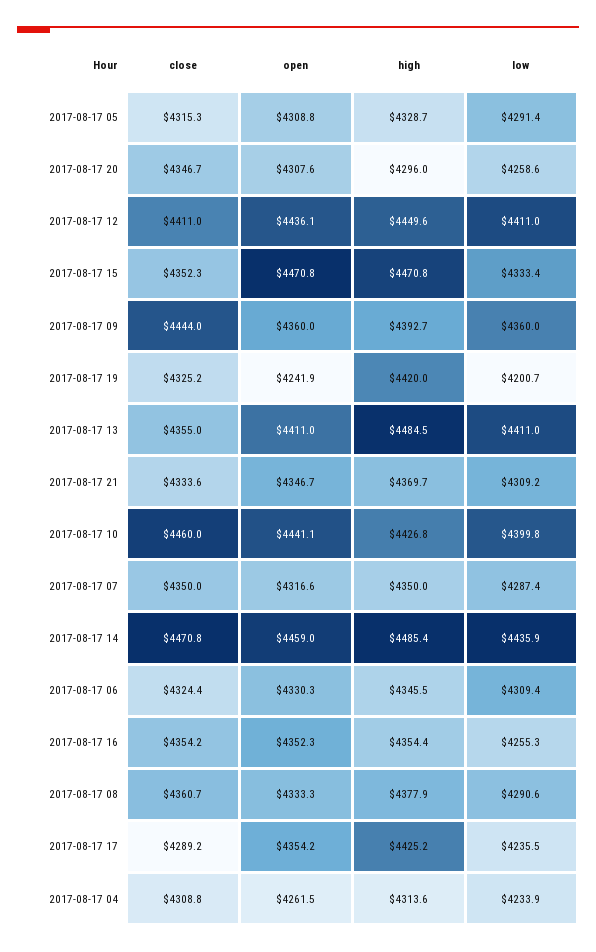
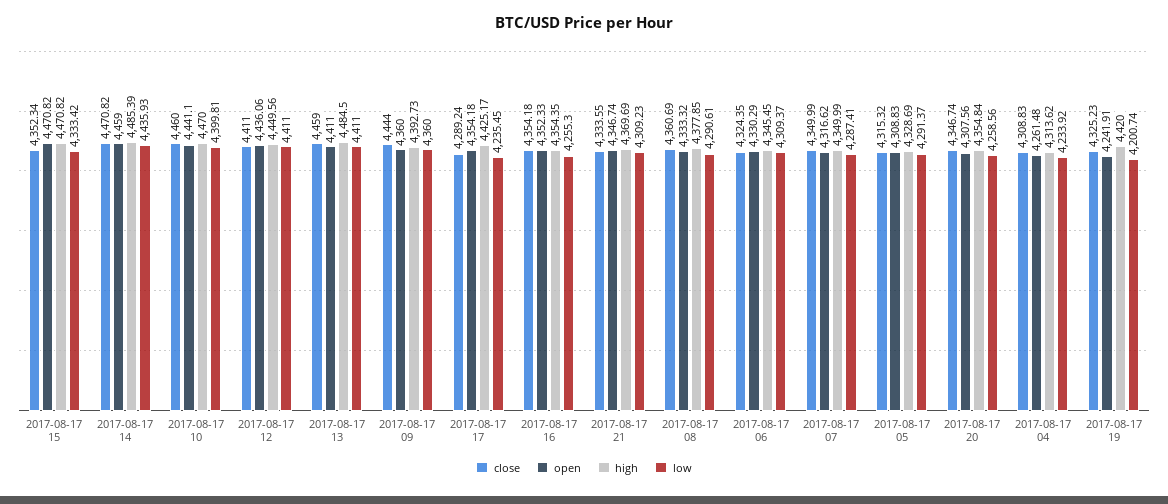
  {
    "close": {
      "2017-08-17 05": 4315.32,
      "2017-08-17 20": 4346.74,
      "2017-08-17 12": 4411,
      "2017-08-17 15": 4352.34,
      "2017-08-17 09": 4444,
      "2017-08-17 19": 4325.23,
-     "2017-08-17 13": 4355,
+     "2017-08-17 13": 4459,
      "2017-08-17 21": 4333.55,
      "2017-08-17 10": 4460,
      "2017-08-17 07": 4349.99,
      "2017-08-17 14": 4470.82,
      "2017-08-17 06": 4324.35,
      "2017-08-17 16": 4354.18,
      "2017-08-17 08": 4360.69,
      "2017-08-17 17": 4289.24,
      "2017-08-17 04": 4308.83
    },
    "open": {
      "2017-08-17 05": 4308.83,
      "2017-08-17 20": 4307.56,
      "2017-08-17 12": 4436.06,
      "2017-08-17 15": 4470.82,
      "2017-08-17 09": 4360,
      "2017-08-17 19": 4241.91,
      "2017-08-17 13": 4411,
      "2017-08-17 21": 4346.74,
      "2017-08-17 10": 4441.1,
      "2017-08-17 07": 4316.62,
      "2017-08-17 14": 4459,
      "2017-08-17 06": 4330.29,
      "2017-08-17 16": 4352.33,
      "2017-08-17 08": 4333.32,
      "2017-08-17 17": 4354.18,
      "2017-08-17 04": 4261.48
    },
    "high": {
      "2017-08-17 05": 4328.69,
-     "2017-08-17 20": 4296,
+     "2017-08-17 20": 4354.84,
      "2017-08-17 12": 4449.56,
      "2017-08-17 15": 4470.82,
      "2017-08-17 09": 4392.73,
      "2017-08-17 19": 4420,
      "2017-08-17 13": 4484.5,
      "2017-08-17 21": 4369.69,
-     "2017-08-17 10": 4426.8,
+     "2017-08-17 10": 4470,
      "2017-08-17 07": 4349.99,
      "2017-08-17 14": 4485.39,
      "2017-08-17 06": 4345.45,
      "2017-08-17 16": 4354.35,
      "2017-08-17 08": 4377.85,
      "2017-08-17 17": 4425.17,
      "2017-08-17 04": 4313.62
    },
    "low": {
      "2017-08-17 05": 4291.37,
      "2017-08-17 20": 4258.56,
      "2017-08-17 12": 4411,
      "2017-08-17 15": 4333.42,
      "2017-08-17 09": 4360,
      "2017-08-17 19": 4200.74,
      "2017-08-17 13": 4411,
      "2017-08-17 21": 4309.23,
      "2017-08-17 10": 4399.81,
      "2017-08-17 07": 4287.41,
      "2017-08-17 14": 4435.93,
      "2017-08-17 06": 4309.37,
      "2017-08-17 16": 4255.3,
      "2017-08-17 08": 4290.61,
      "2017-08-17 17": 4235.45,
      "2017-08-17 04": 4233.92
    }
  }

